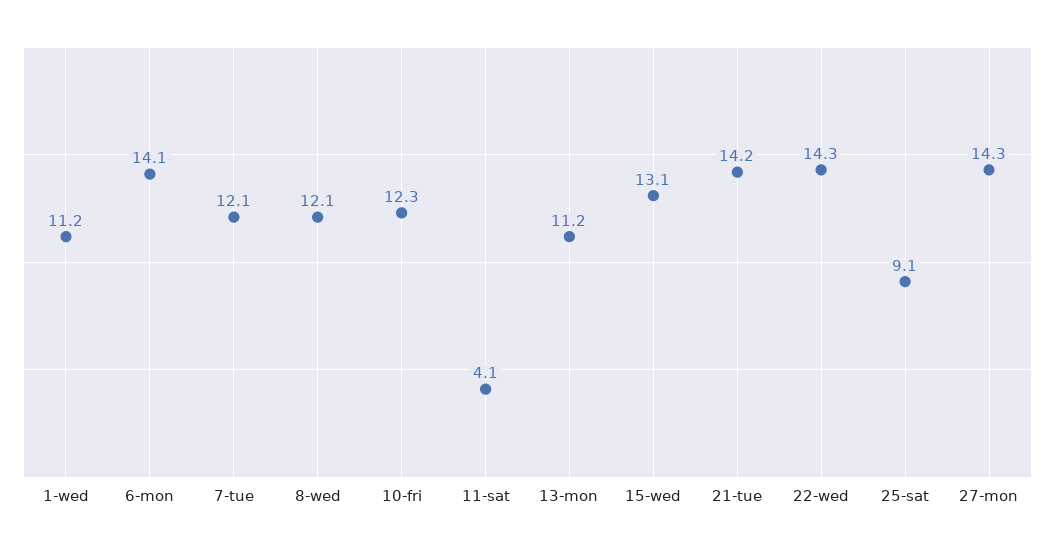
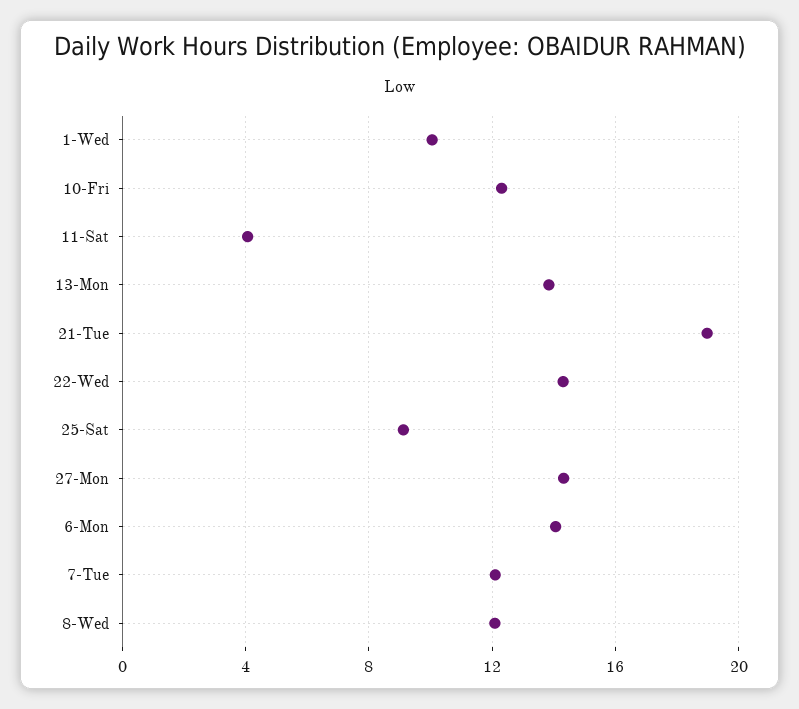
  {
-   "1-wed": 11.2,
+   "1-wed": 10,
    "6-mon": 14.1,
    "7-tue": 12.1,
    "8-wed": 12.1,
    "10-fri": 12.3,
    "11-sat": 4.1,
-   "13-mon": 11.2,
+   "13-mon": 14,
-   "15-wed": 13.1,
-   "21-tue": 14.2,
+   "21-tue": 19,
    "22-wed": 14.3,
    "25-sat": 9.1,
    "27-mon": 14.3
  }

